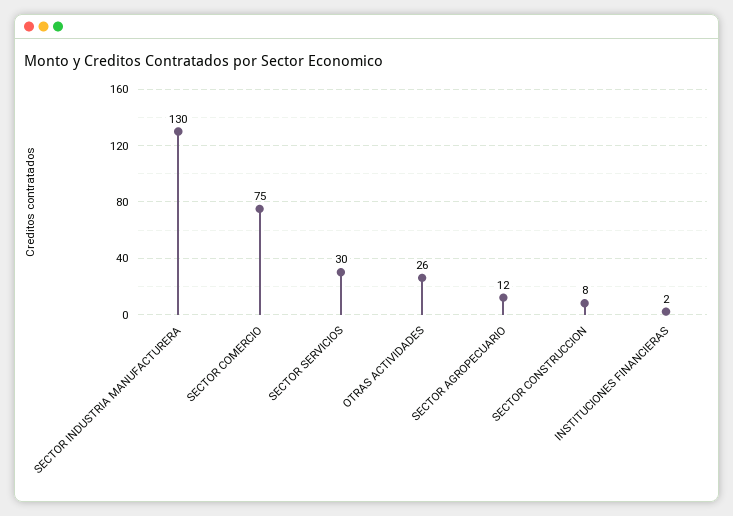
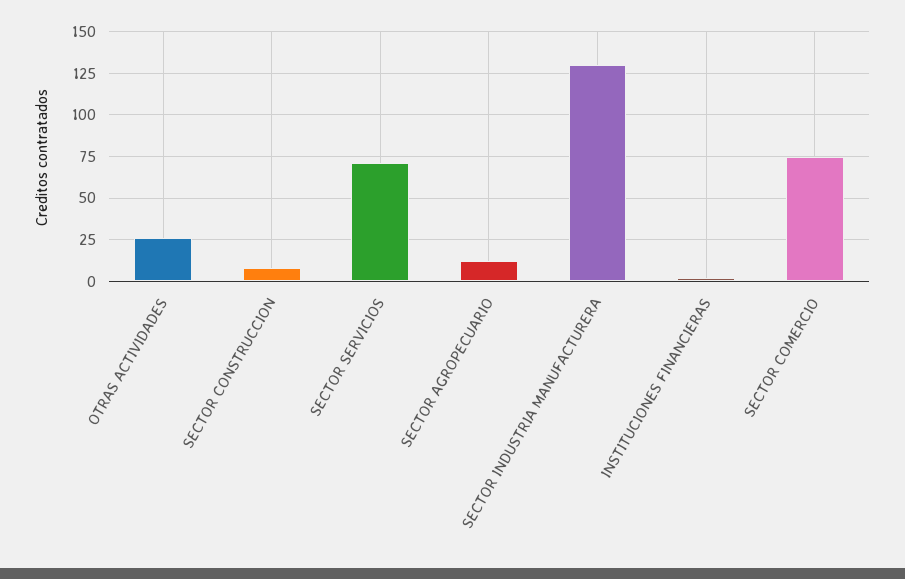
  {
    "SECTOR INDUSTRIA MANUFACTURERA": 130,
    "SECTOR COMERCIO": 75,
-   "SECTOR SERVICIOS": 30,
+   "SECTOR SERVICIOS": 70,
    "OTRAS ACTIVIDADES": 26,
    "SECTOR AGROPECUARIO": 12,
    "SECTOR CONSTRUCCION": 8,
    "INSTITUCIONES FINANCIERAS": 2
  }

